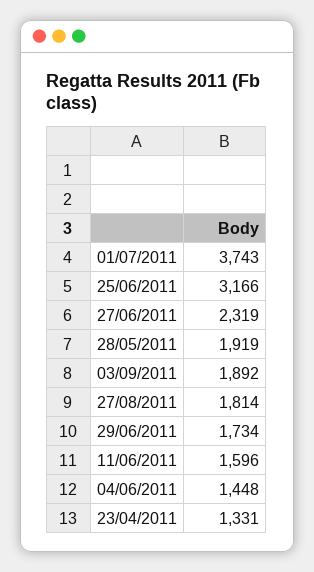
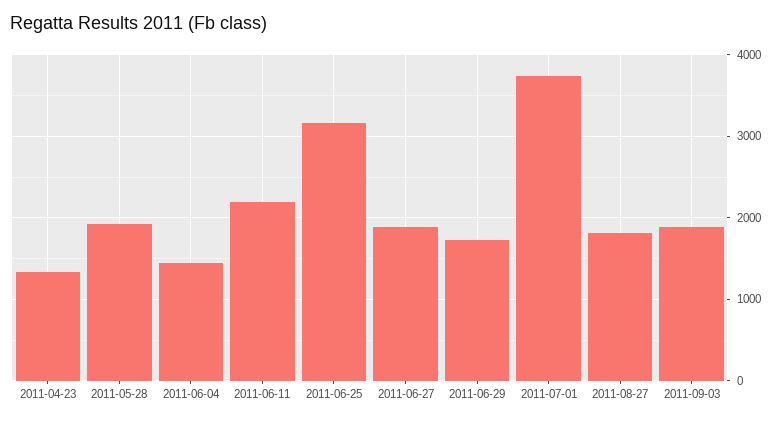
  {
    "01/07/2011": 3743,
    "25/06/2011": 3166,
-   "27/06/2011": 2319,
+   "27/06/2011": 1900,
    "28/05/2011": 1919,
    "03/09/2011": 1892,
    "27/08/2011": 1814,
    "29/06/2011": 1734,
-   "11/06/2011": 1596,
+   "11/06/2011": 2200,
    "04/06/2011": 1448,
    "23/04/2011": 1331
  }

